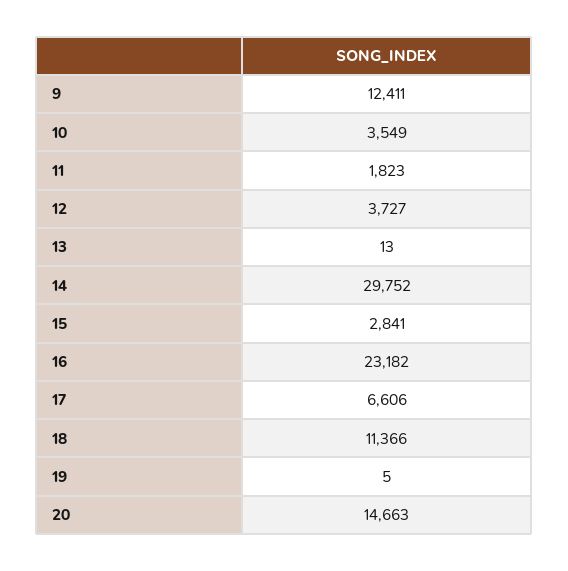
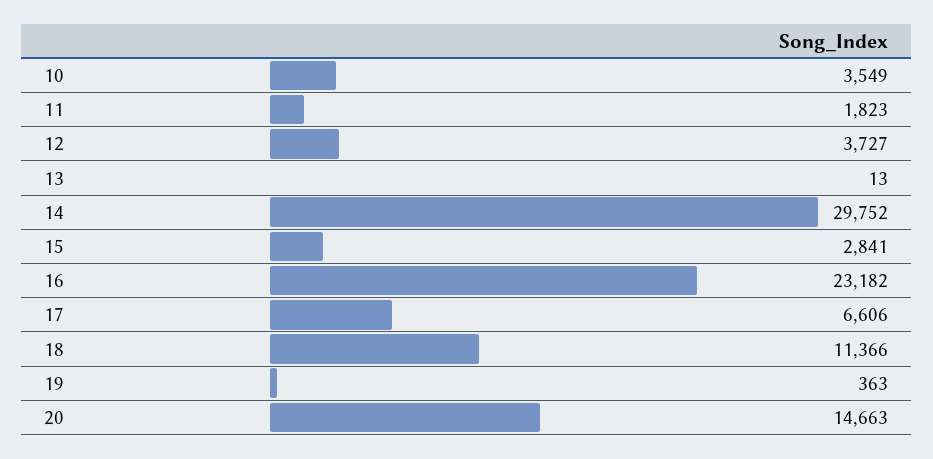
  {
-   "9": 12411,
    "10": 3549,
    "11": 1823,
    "12": 3727,
    "13": 13,
    "14": 29752,
    "15": 2841,
    "16": 23182,
    "17": 6606,
    "18": 11366,
-   "19": 5,
+   "19": 363,
    "20": 14663
  }

